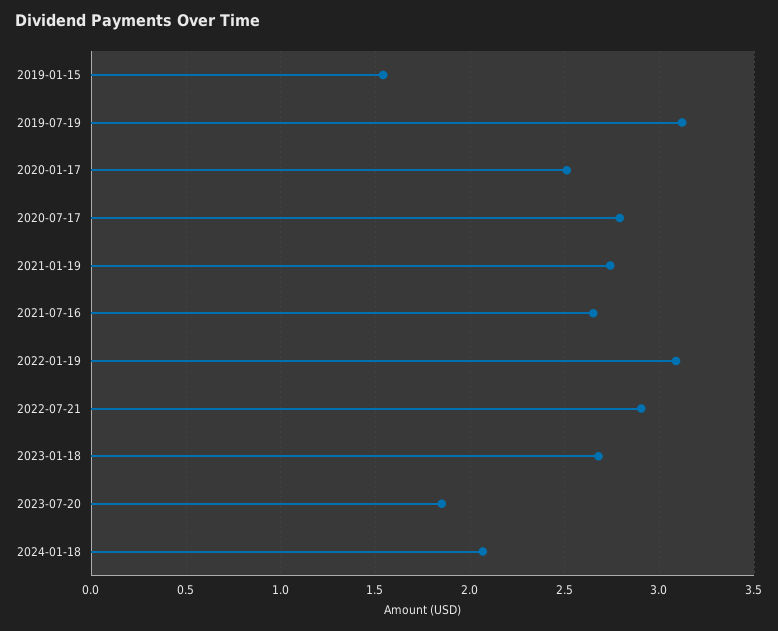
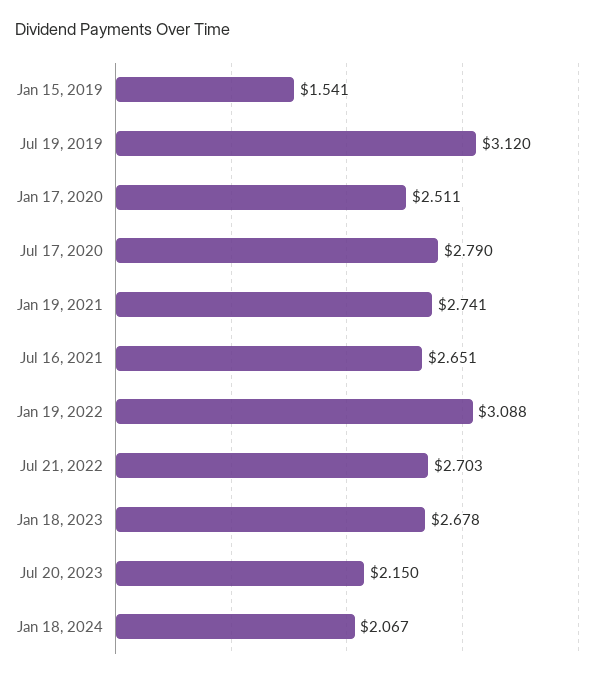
  {
    "2019-01-15": 1.541,
    "2019-07-19": 3.12,
    "2020-01-17": 2.511,
    "2020-07-17": 2.79,
    "2021-01-19": 2.741,
    "2021-07-16": 2.651,
    "2022-01-19": 3.088,
-   "2022-07-21": 2.9,
+   "2022-07-21": 2.703,
    "2023-01-18": 2.678,
-   "2023-07-20": 1.85,
+   "2023-07-20": 2.15,
    "2024-01-18": 2.067
  }

